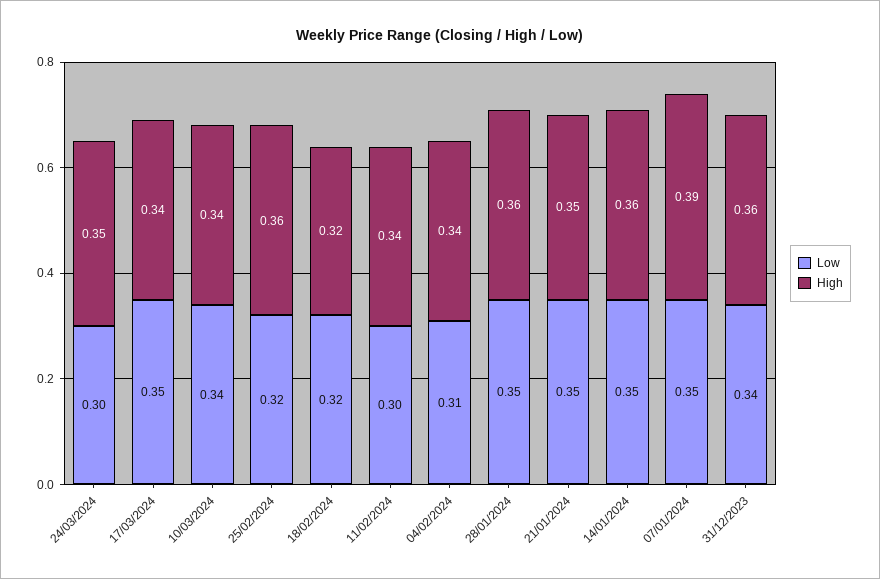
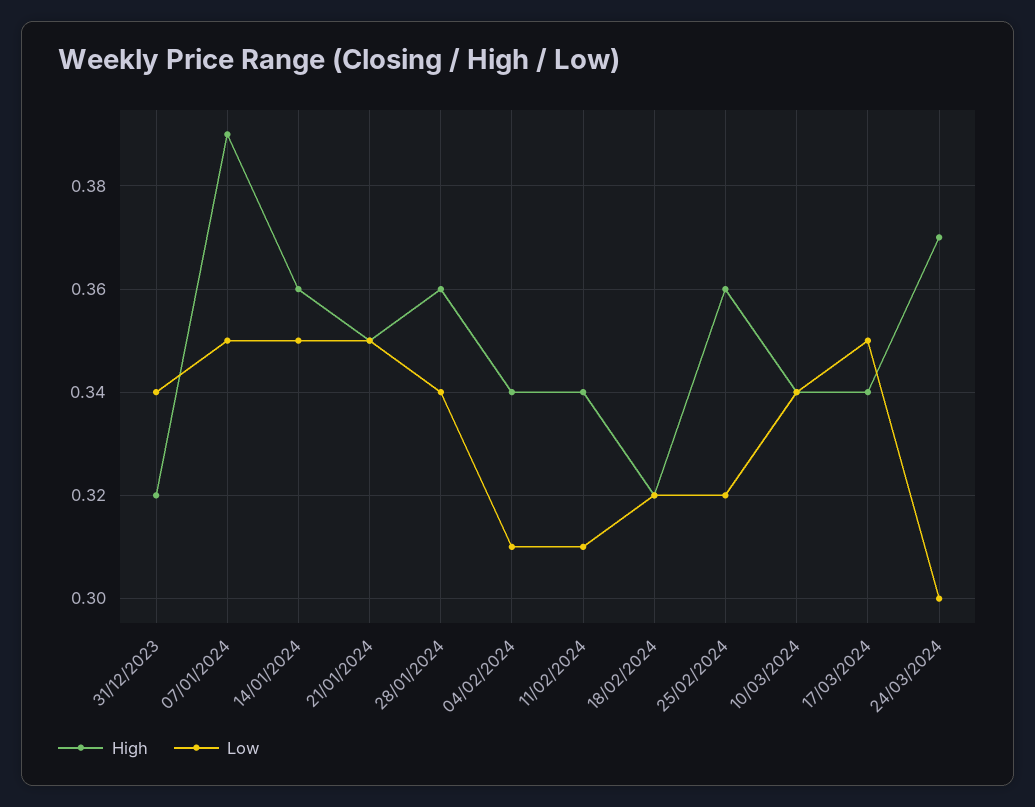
  {
    "Low": {
      "24/03/2024": 0.3,
      "17/03/2024": 0.35,
      "10/03/2024": 0.34,
      "25/02/2024": 0.32,
      "18/02/2024": 0.32,
-     "11/02/2024": 0.3,
+     "11/02/2024": 0.31,
      "04/02/2024": 0.31,
-     "28/01/2024": 0.35,
+     "28/01/2024": 0.34,
      "21/01/2024": 0.35,
      "14/01/2024": 0.35,
      "07/01/2024": 0.35,
      "31/12/2023": 0.34
    },
    "High": {
-     "24/03/2024": 0.35,
+     "24/03/2024": 0.37,
      "17/03/2024": 0.34,
      "10/03/2024": 0.34,
      "25/02/2024": 0.36,
      "18/02/2024": 0.32,
      "11/02/2024": 0.34,
      "04/02/2024": 0.34,
      "28/01/2024": 0.36,
      "21/01/2024": 0.35,
      "14/01/2024": 0.36,
      "07/01/2024": 0.39,
-     "31/12/2023": 0.36
+     "31/12/2023": 0.32
    }
  }

